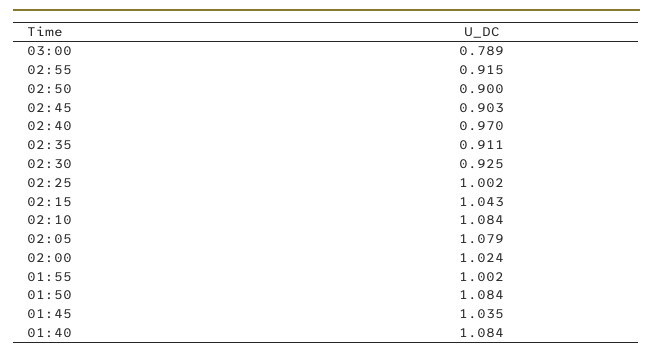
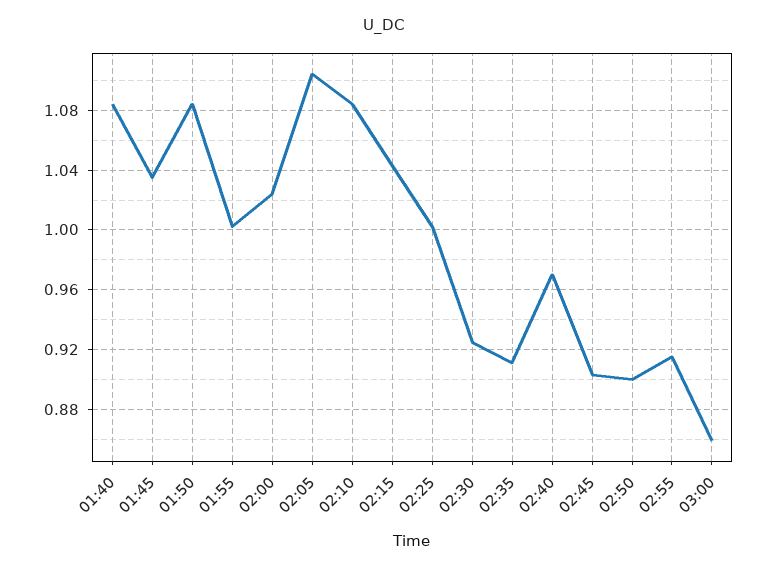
  {
-   "03:00": 0.789,
+   "03:00": 0.86,
    "02:55": 0.915,
    "02:50": 0.9,
    "02:45": 0.903,
    "02:40": 0.97,
    "02:35": 0.911,
    "02:30": 0.925,
    "02:25": 1.002,
    "02:15": 1.043,
    "02:10": 1.084,
-   "02:05": 1.079,
+   "02:05": 1.105,
    "02:00": 1.024,
    "01:55": 1.002,
    "01:50": 1.084,
    "01:45": 1.035,
    "01:40": 1.084
  }

